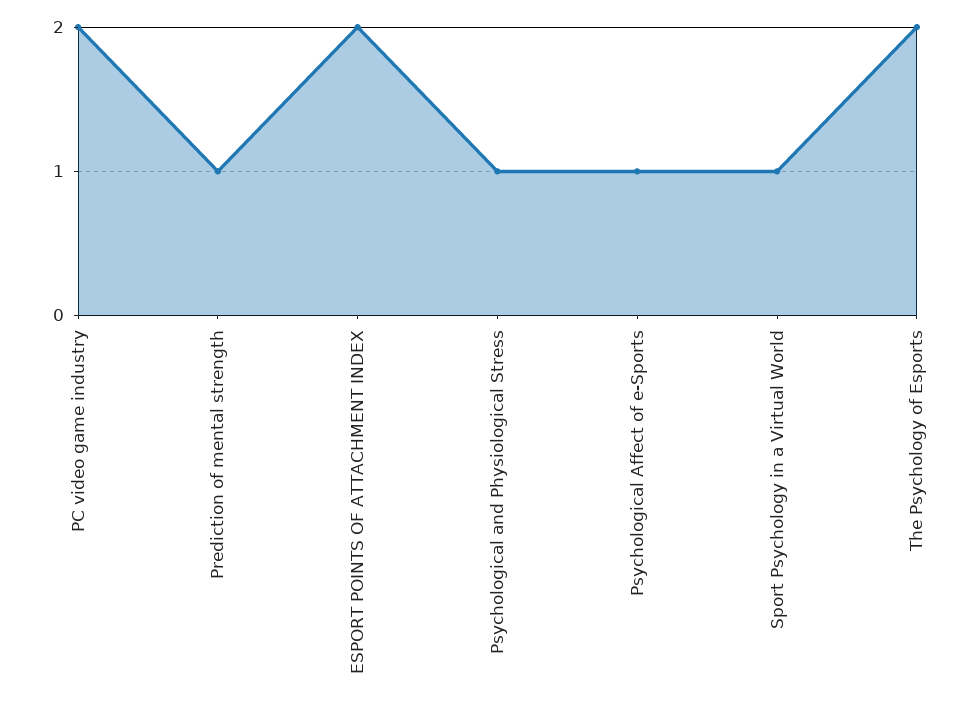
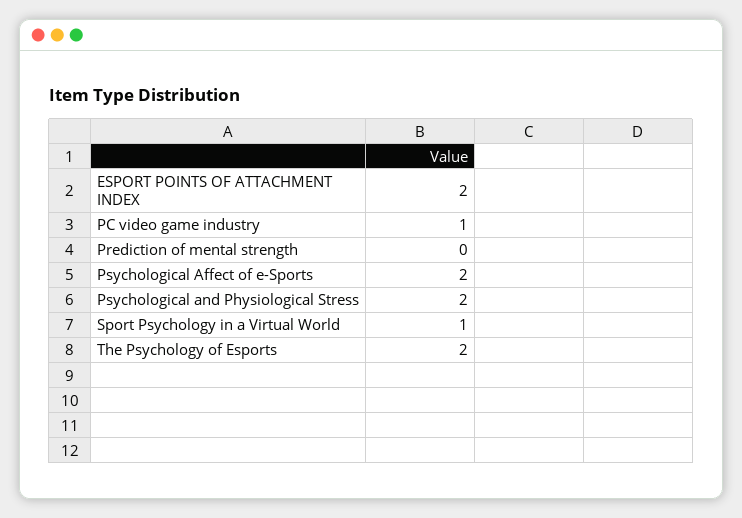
  {
-   "PC video game industry": 2,
+   "PC video game industry": 1,
-   "Prediction of mental strength": 1,
+   "Prediction of mental strength": 0,
    "ESPORT POINTS OF ATTACHMENT INDEX": 2,
-   "Psychological and Physiological Stress": 1,
+   "Psychological and Physiological Stress": 2,
-   "Psychological Affect of e-Sports": 1,
+   "Psychological Affect of e-Sports": 2,
    "Sport Psychology in a Virtual World": 1,
    "The Psychology of Esports": 2
  }

